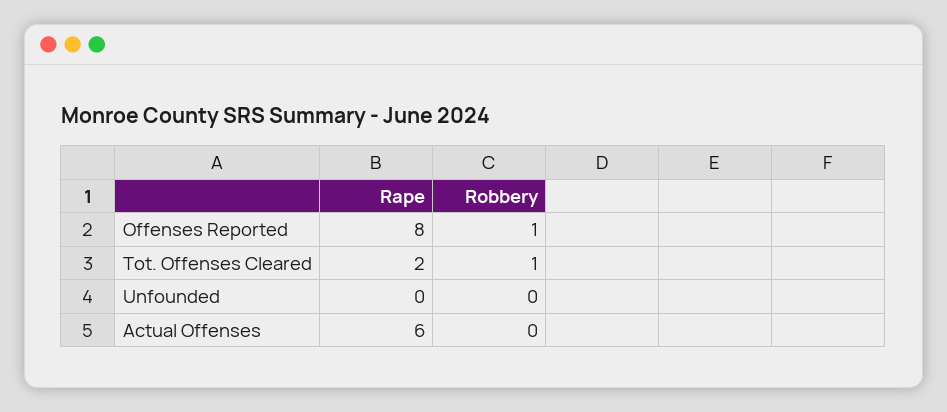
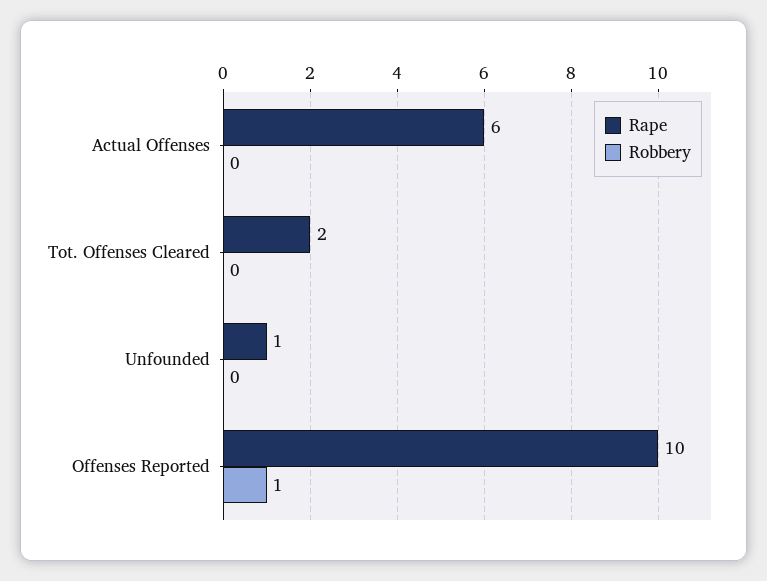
  {
    "Rape": {
-     "Offenses Reported": 8,
+     "Offenses Reported": 10,
      "Tot. Offenses Cleared": 2,
-     "Unfounded": 0,
+     "Unfounded": 1,
      "Actual Offenses": 6
    },
    "Robbery": {
      "Offenses Reported": 1,
-     "Tot. Offenses Cleared": 1,
+     "Tot. Offenses Cleared": 0,
      "Unfounded": 0,
      "Actual Offenses": 0
    }
  }

